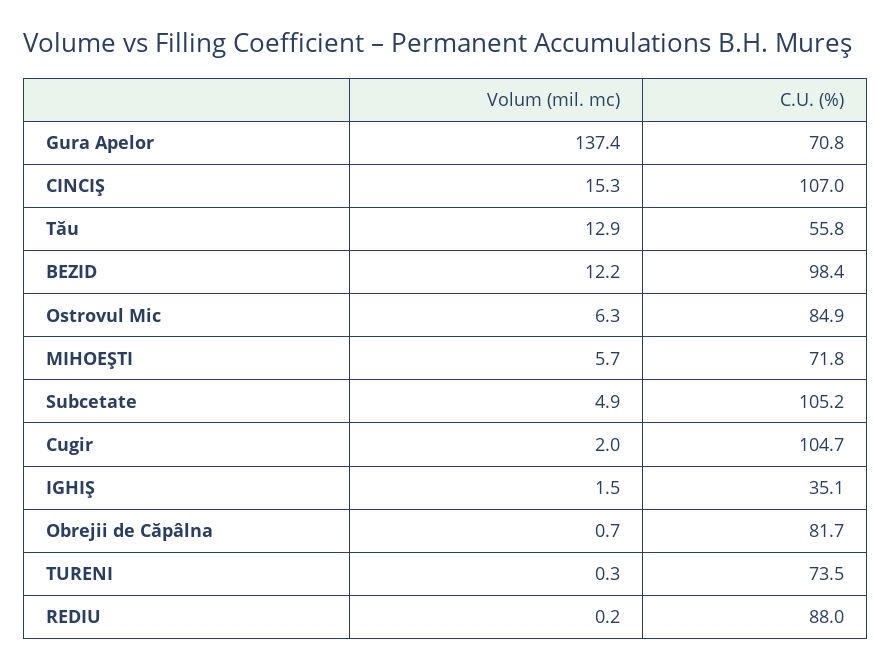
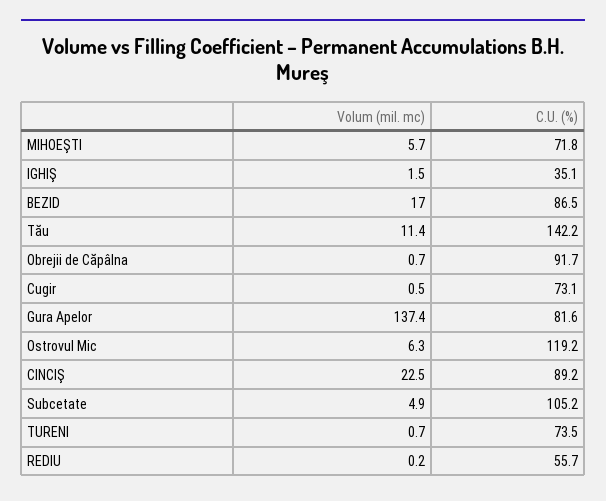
  {
    "Volum (mil. mc)": {
      "Gura Apelor": 137.4,
-     "CINCIŞ": 15.3,
+     "CINCIŞ": 22.5,
-     "Tău": 12.9,
+     "Tău": 11.4,
-     "BEZID": 12.2,
+     "BEZID": 17,
      "Ostrovul Mic": 6.3,
      "MIHOEŞTI": 5.7,
      "Subcetate": 4.9,
-     "Cugir": 2,
+     "Cugir": 0.5,
      "IGHIŞ": 1.5,
      "Obrejii de Căpâlna": 0.7,
-     "TURENI": 0.3,
+     "TURENI": 0.7,
      "REDIU": 0.2
    },
    "C.U. (%)": {
-     "Gura Apelor": 70.8,
+     "Gura Apelor": 81.6,
-     "CINCIŞ": 107,
+     "CINCIŞ": 89.2,
-     "Tău": 55.8,
+     "Tău": 142.2,
-     "BEZID": 98.4,
+     "BEZID": 86.5,
-     "Ostrovul Mic": 84.9,
+     "Ostrovul Mic": 119.2,
      "MIHOEŞTI": 71.8,
      "Subcetate": 105.2,
-     "Cugir": 104.7,
+     "Cugir": 73.1,
      "IGHIŞ": 35.1,
-     "Obrejii de Căpâlna": 81.7,
+     "Obrejii de Căpâlna": 91.7,
      "TURENI": 73.5,
-     "REDIU": 88
+     "REDIU": 55.7
    }
  }

